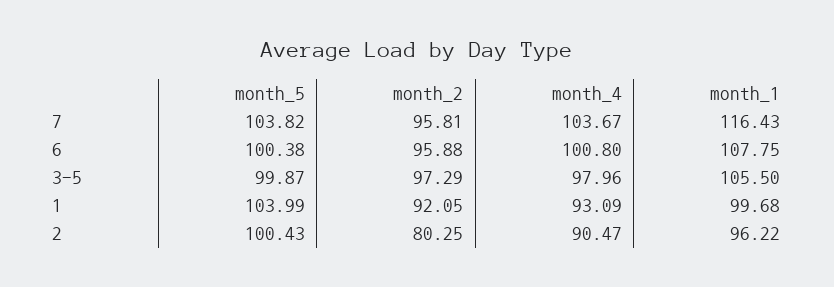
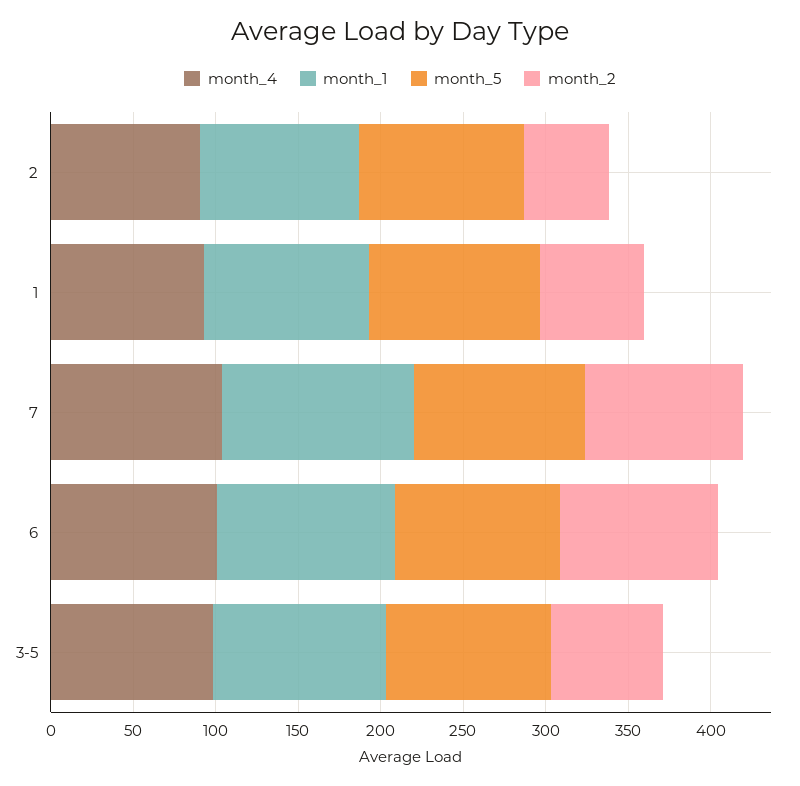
  {
    "month_5": {
      "7": 103.82,
      "6": 100.38,
      "3-5": 99.87,
      "1": 103.99,
      "2": 100.43
    },
    "month_2": {
      "7": 95.81,
      "6": 95.88,
-     "3-5": 97.29,
+     "3-5": 70,
-     "1": 92.05,
+     "1": 60,
-     "2": 80.25
+     "2": 50
    },
    "month_4": {
      "7": 103.67,
      "6": 100.8,
      "3-5": 97.96,
      "1": 93.09,
      "2": 90.47
    },
    "month_1": {
      "7": 116.43,
      "6": 107.75,
      "3-5": 105.5,
      "1": 99.68,
      "2": 96.22
    }
  }

